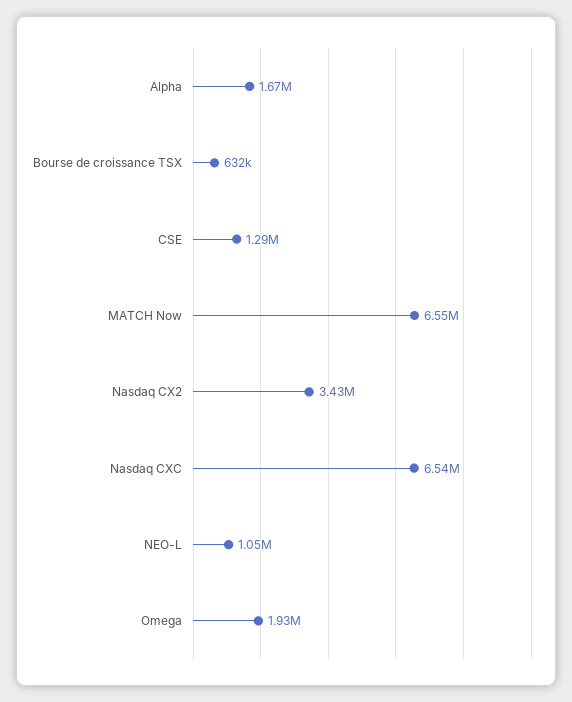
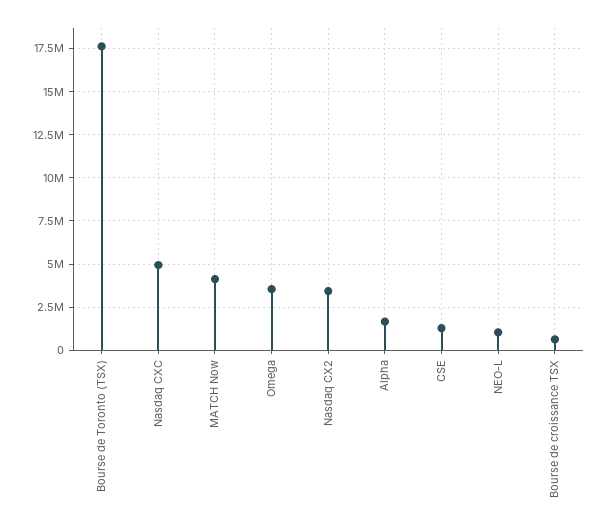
  {
    "Alpha": 1670000,
    "Bourse de croissance TSX": 632000,
    "CSE": 1290000,
-   "MATCH Now": 6550000,
+   "MATCH Now": 4000000,
    "Nasdaq CX2": 3430000,
-   "Nasdaq CXC": 6540000,
+   "Nasdaq CXC": 5000000,
    "NEO-L": 1050000,
-   "Omega": 1930000
+   "Omega": 3500000,
+   "Bourse de Toronto (TSX)": 17500000
  }

